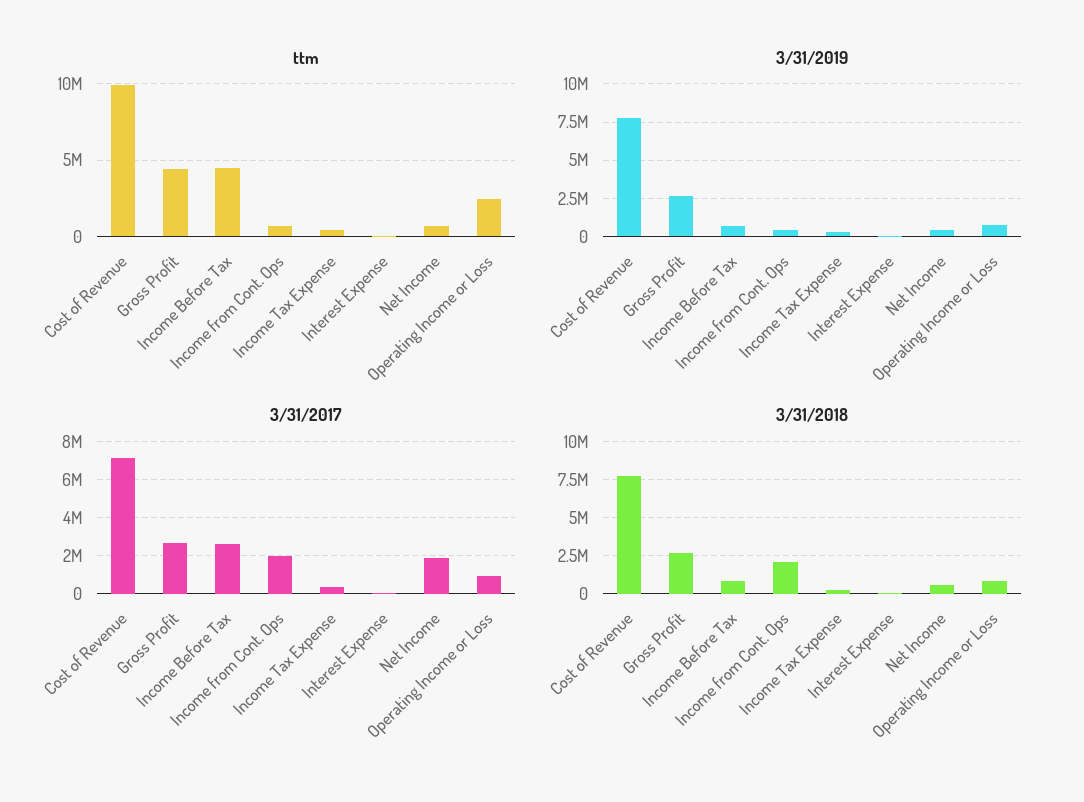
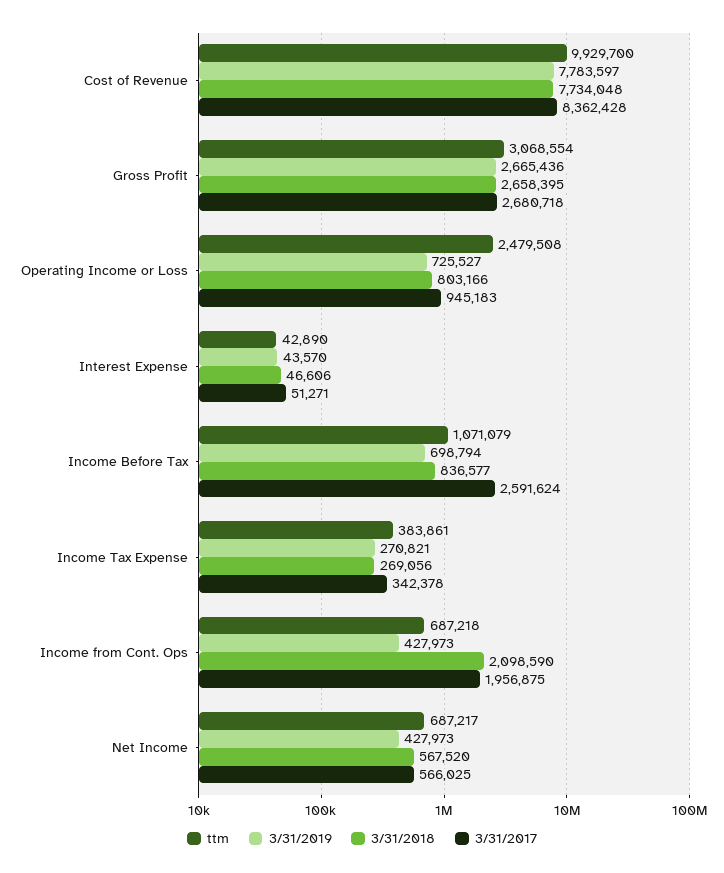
  {
    "ttm": {
      "Cost of Revenue": 9929700,
-     "Gross Profit": 4500000,
+     "Gross Profit": 3068554,
-     "Income Before Tax": 4500000,
+     "Income Before Tax": 1071079,
      "Income from Cont. Ops": 687218,
      "Income Tax Expense": 383861,
      "Interest Expense": 42890,
      "Net Income": 687217,
      "Operating Income or Loss": 2479508
    },
    "3/31/2019": {
      "Cost of Revenue": 7783597,
      "Gross Profit": 2665436,
      "Income Before Tax": 698794,
      "Income from Cont. Ops": 427973,
      "Income Tax Expense": 270821,
      "Interest Expense": 43570,
      "Net Income": 427973,
      "Operating Income or Loss": 725527
    },
    "3/31/2017": {
-     "Cost of Revenue": 7000000,
+     "Cost of Revenue": 8362428,
      "Gross Profit": 2680718,
      "Income Before Tax": 2591624,
      "Income from Cont. Ops": 1956875,
      "Income Tax Expense": 342378,
      "Interest Expense": 51271,
-     "Net Income": 2000000,
+     "Net Income": 566025,
      "Operating Income or Loss": 945183
    },
    "3/31/2018": {
      "Cost of Revenue": 7734048,
      "Gross Profit": 2658395,
      "Income Before Tax": 836577,
      "Income from Cont. Ops": 2098590,
      "Income Tax Expense": 269056,
      "Interest Expense": 46606,
      "Net Income": 567520,
      "Operating Income or Loss": 803166
    }
  }

